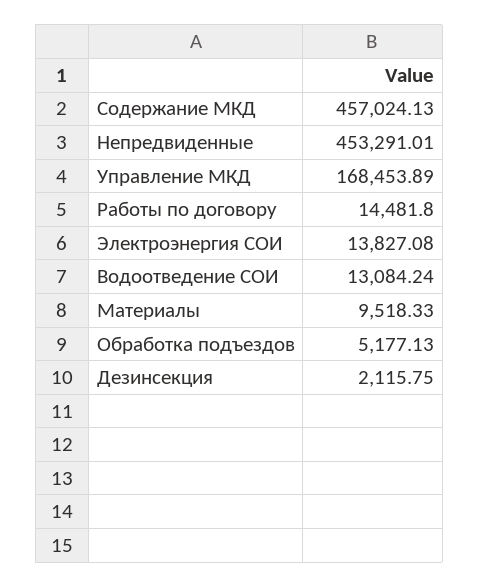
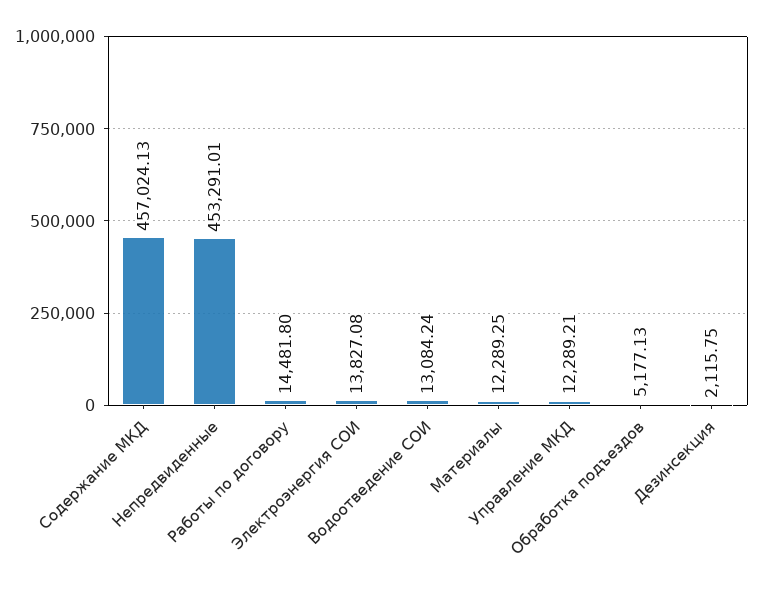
  {
    "Содержание МКД": 457024.13,
    "Непредвиденные": 453291.01,
-   "Управление МКД": 168453.89,
+   "Управление МКД": 12289.21,
    "Работы по договору": 14481.8,
    "Электроэнергия СОИ": 13827.08,
    "Водоотведение СОИ": 13084.24,
-   "Материалы": 9518.33,
+   "Материалы": 12289.25,
    "Обработка подъездов": 5177.13,
    "Дезинсекция": 2115.75
  }

